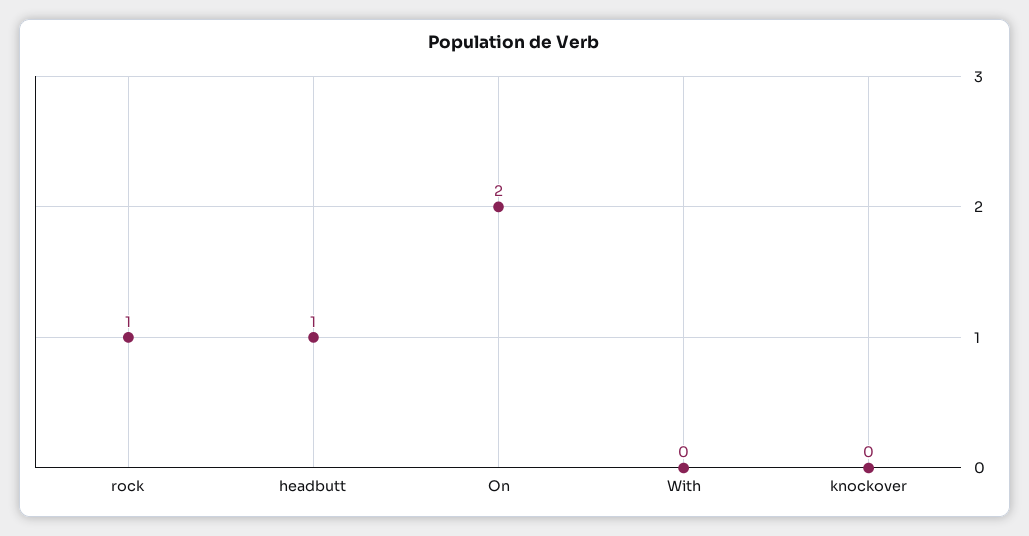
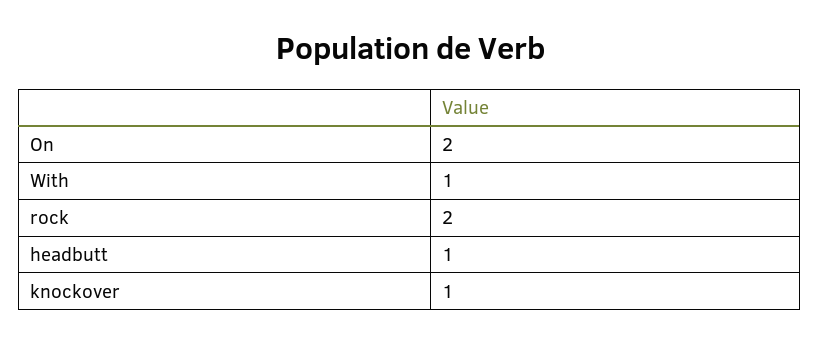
  {
-   "rock": 1,
+   "rock": 2,
    "headbutt": 1,
    "On": 2,
-   "With": 0,
+   "With": 1,
-   "knockover": 0
+   "knockover": 1
  }

